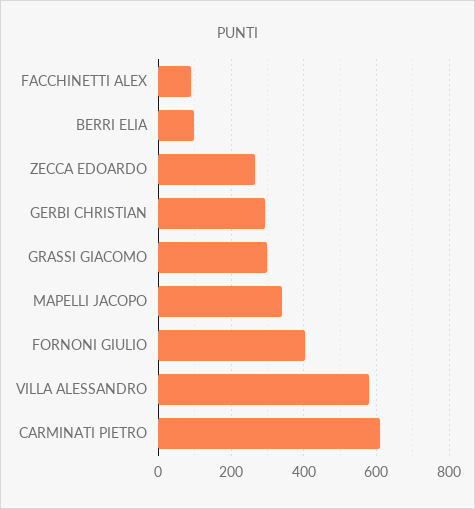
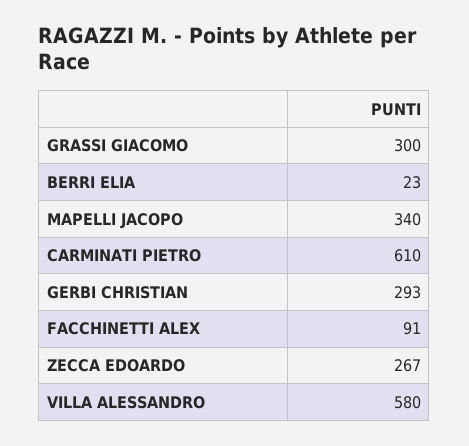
  {
    "FACCHINETTI ALEX": 91,
-   "BERRI ELIA": 100,
+   "BERRI ELIA": 23,
    "ZECCA EDOARDO": 267,
    "GERBI CHRISTIAN": 293,
    "GRASSI GIACOMO": 300,
    "MAPELLI JACOPO": 340,
-   "FORNONI GIULIO": 400,
    "VILLA ALESSANDRO": 580,
    "CARMINATI PIETRO": 610
  }

